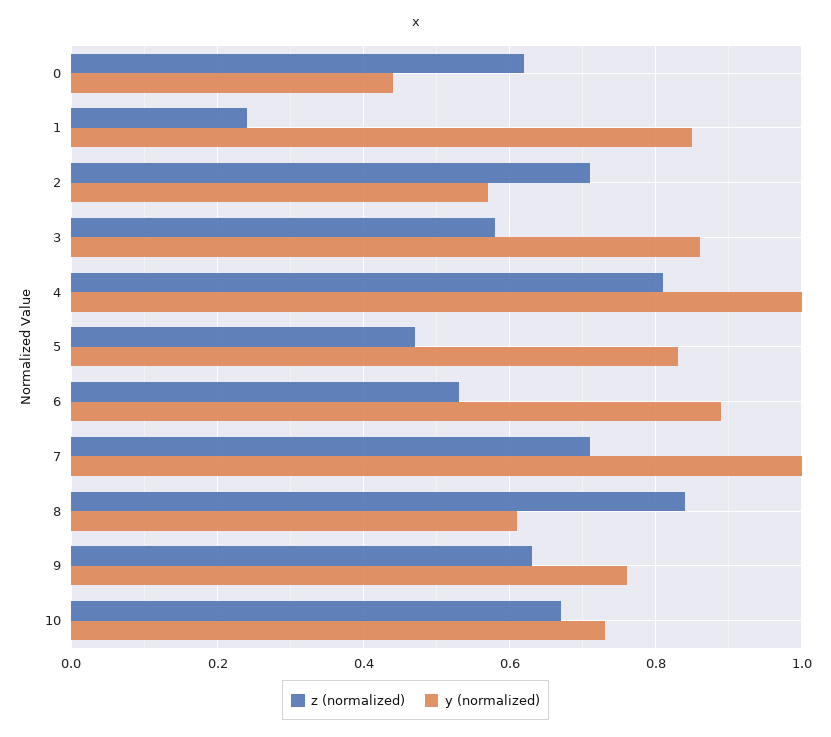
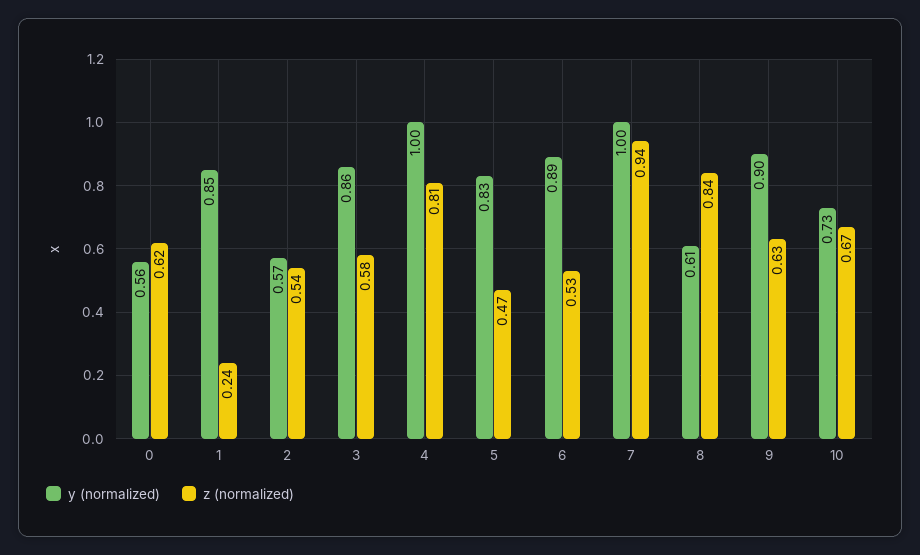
  {
    "z (normalized)": {
      "0": 0.62,
      "1": 0.24,
-     "2": 0.7,
+     "2": 0.54,
      "3": 0.58,
      "4": 0.81,
      "5": 0.47,
      "6": 0.53,
-     "7": 0.7,
+     "7": 0.94,
      "8": 0.84,
      "9": 0.63,
      "10": 0.67
    },
    "y (normalized)": {
-     "0": 0.45,
+     "0": 0.56,
      "1": 0.85,
      "2": 0.57,
      "3": 0.86,
      "4": 1,
      "5": 0.83,
      "6": 0.89,
      "7": 1,
      "8": 0.61,
-     "9": 0.75,
+     "9": 0.9,
      "10": 0.73
    }
  }

